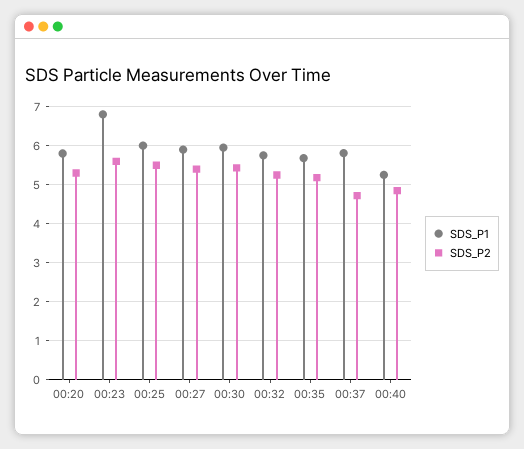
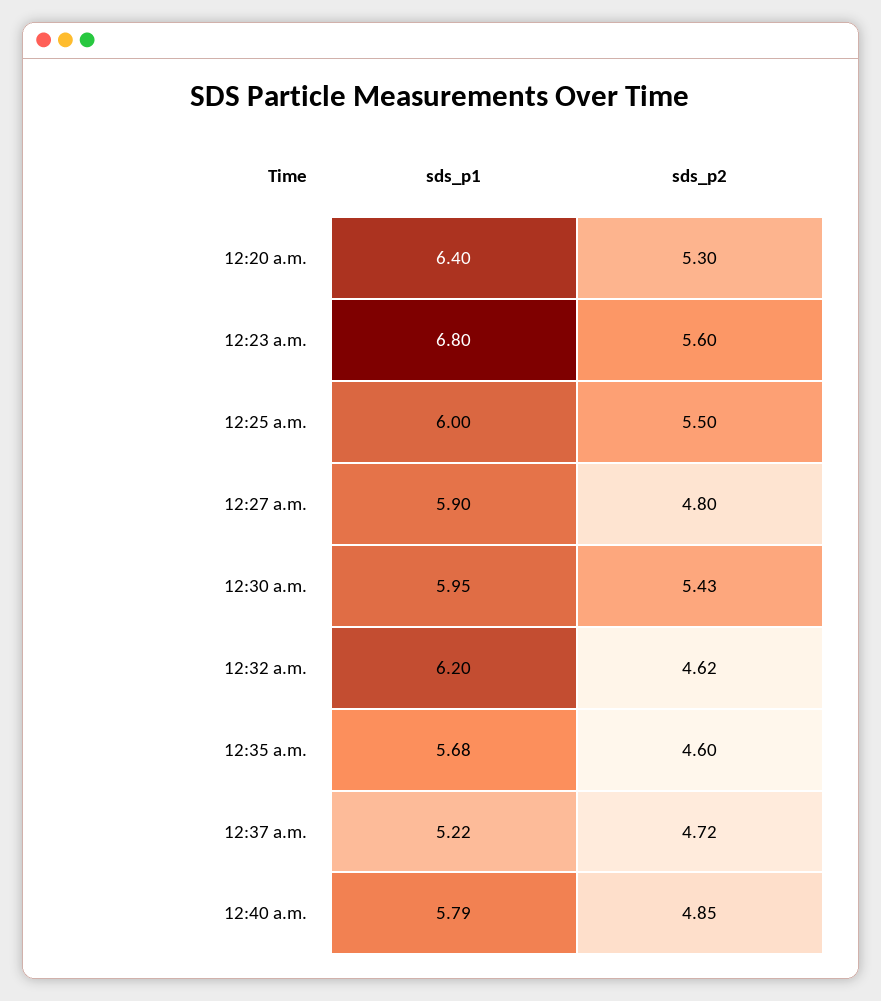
  {
    "SDS_P1": {
-     "00:20": 5.8,
+     "00:20": 6.4,
      "00:23": 6.8,
      "00:25": 6,
      "00:27": 5.9,
      "00:30": 5.95,
-     "00:32": 5.8,
+     "00:32": 6.2,
      "00:35": 5.68,
-     "00:37": 5.8,
+     "00:37": 5.22,
-     "00:40": 5.2
+     "00:40": 5.79
    },
    "SDS_P2": {
      "00:20": 5.3,
      "00:23": 5.6,
      "00:25": 5.5,
-     "00:27": 5.4,
+     "00:27": 4.8,
      "00:30": 5.43,
-     "00:32": 5.2,
+     "00:32": 4.62,
-     "00:35": 5.2,
+     "00:35": 4.6,
      "00:37": 4.72,
      "00:40": 4.85
    }
  }

